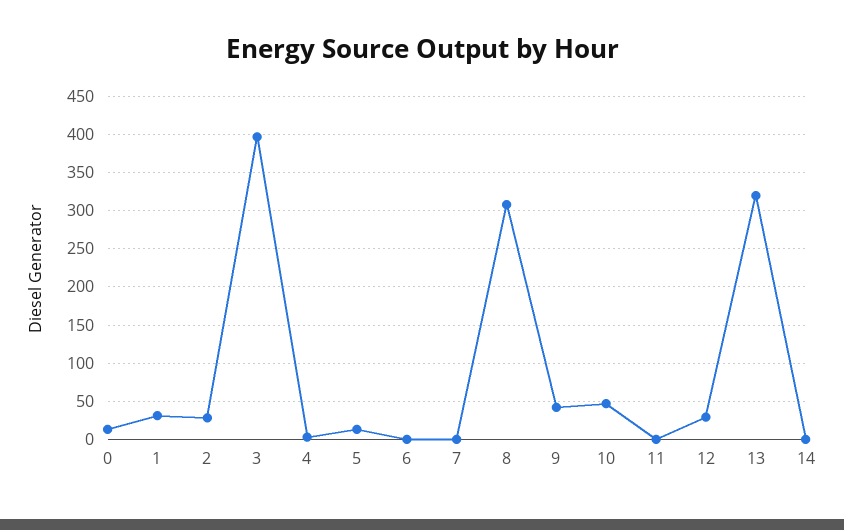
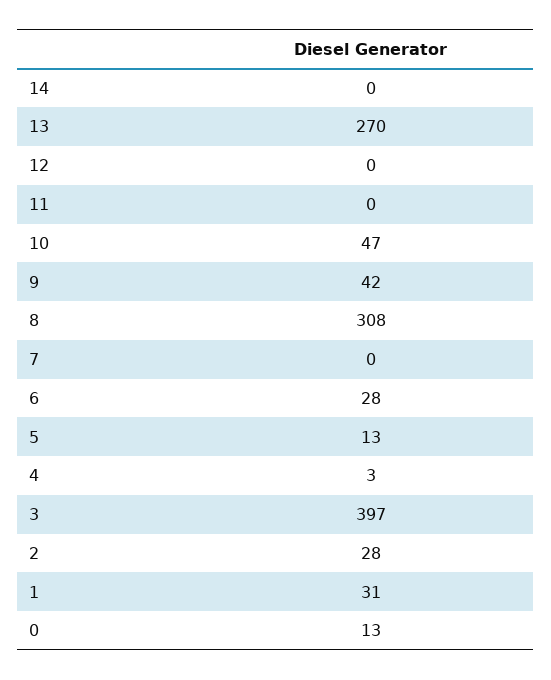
  {
    "0": 13,
    "1": 31,
    "2": 28,
    "3": 397,
    "4": 3,
    "5": 13,
-   "6": 0,
+   "6": 28,
    "7": 0,
    "8": 308,
    "9": 42,
    "10": 47,
    "11": 0,
-   "12": 30,
+   "12": 0,
-   "13": 320,
+   "13": 270,
    "14": 0
  }

